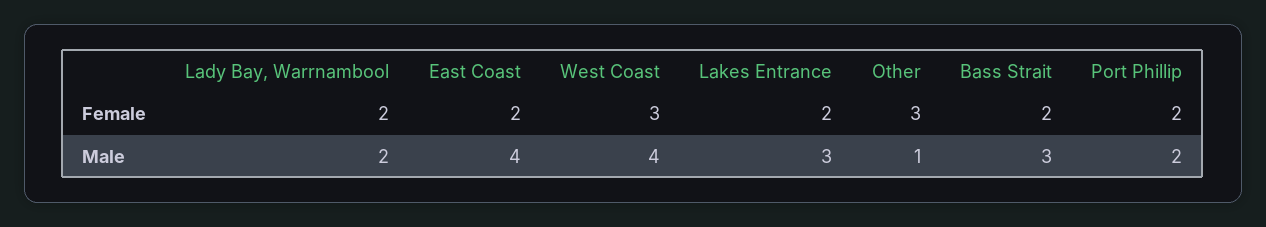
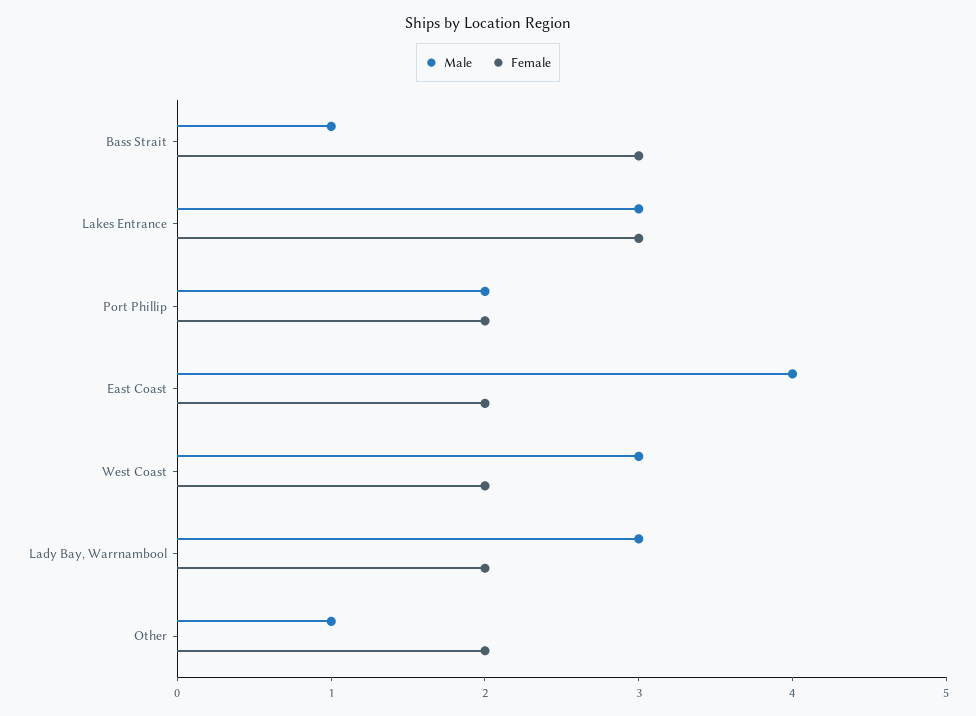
  {
    "Female": {
      "Lady Bay, Warrnambool": 2,
      "East Coast": 2,
-     "West Coast": 3,
+     "West Coast": 2,
-     "Lakes Entrance": 2,
+     "Lakes Entrance": 3,
-     "Other": 3,
+     "Other": 2,
-     "Bass Strait": 2,
+     "Bass Strait": 3,
      "Port Phillip": 2
    },
    "Male": {
-     "Lady Bay, Warrnambool": 2,
+     "Lady Bay, Warrnambool": 3,
      "East Coast": 4,
-     "West Coast": 4,
+     "West Coast": 3,
      "Lakes Entrance": 3,
      "Other": 1,
-     "Bass Strait": 3,
+     "Bass Strait": 1,
      "Port Phillip": 2
    }
  }

